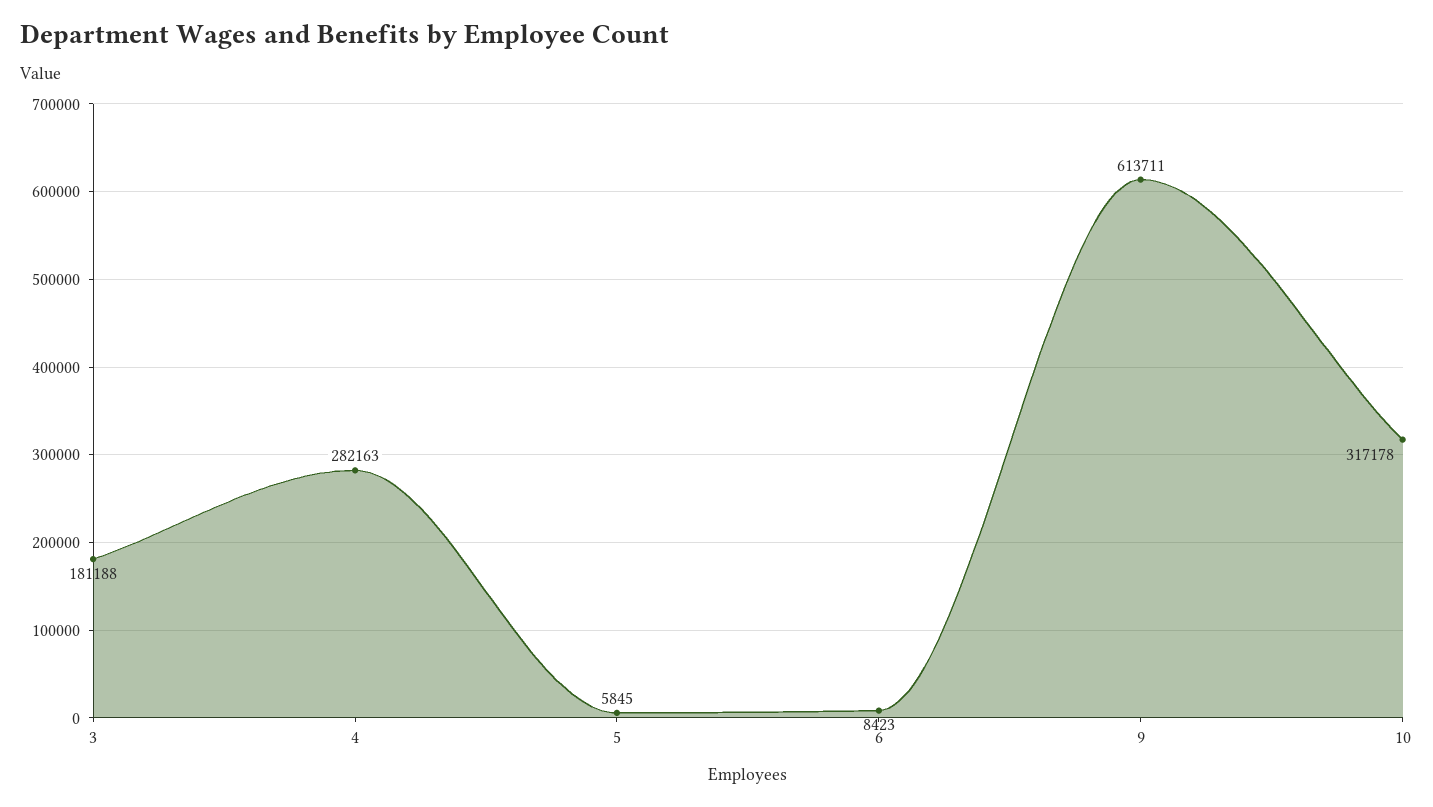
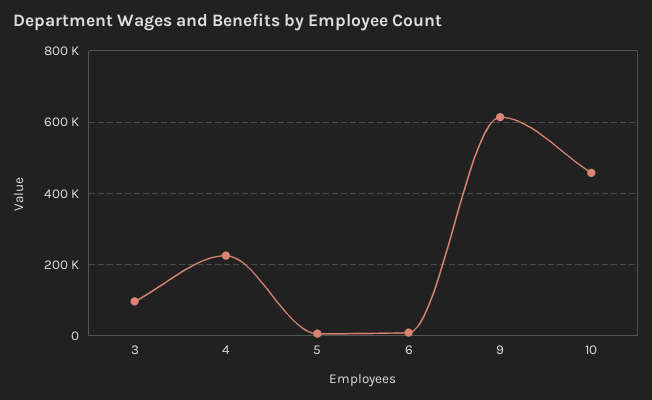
  {
-   "3": 181188,
+   "3": 100000,
-   "4": 282163,
+   "4": 220000,
    "5": 5845,
    "6": 8423,
    "9": 613711,
-   "10": 317178
+   "10": 460000
  }

